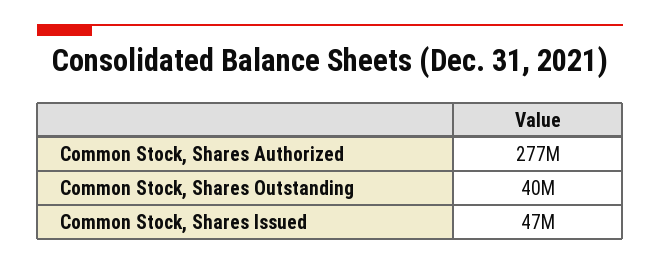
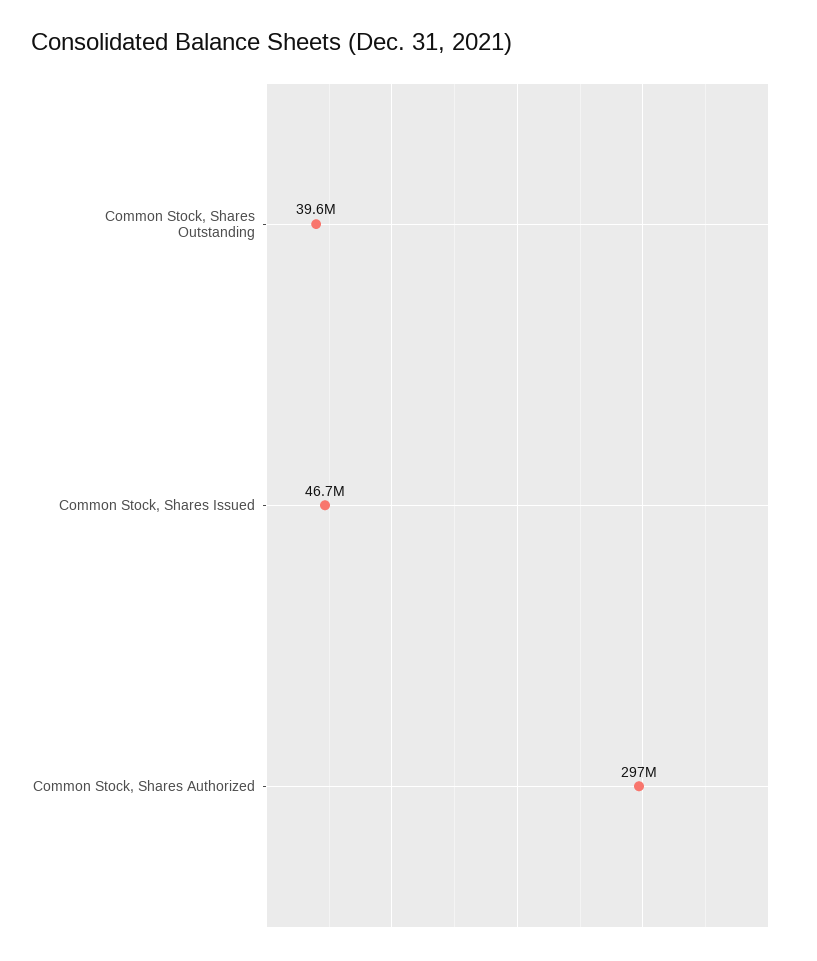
  {
-   "Common Stock, Shares Authorized": 277000000,
+   "Common Stock, Shares Authorized": 297000000,
    "Common Stock, Shares Outstanding": 39600000,
    "Common Stock, Shares Issued": 46700000
  }

